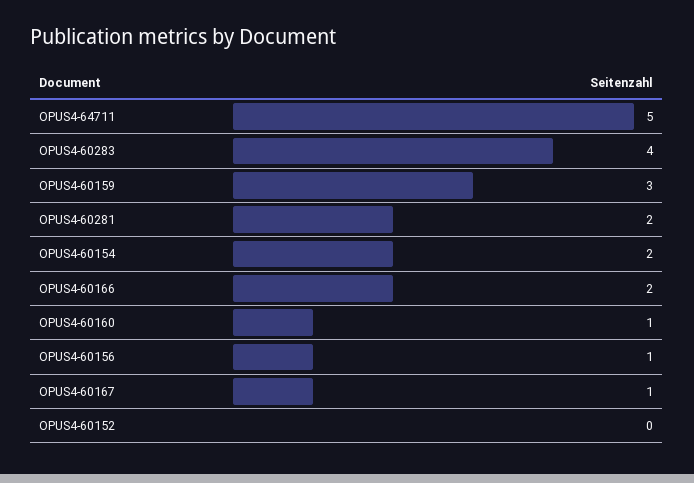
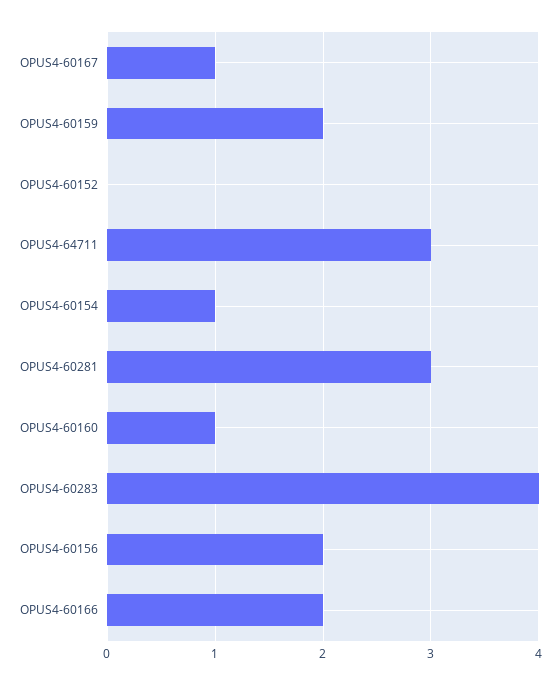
  {
-   "OPUS4-64711": 5,
+   "OPUS4-64711": 3,
    "OPUS4-60283": 4,
-   "OPUS4-60159": 3,
+   "OPUS4-60159": 2,
-   "OPUS4-60281": 2,
+   "OPUS4-60281": 3,
-   "OPUS4-60154": 2,
+   "OPUS4-60154": 1,
    "OPUS4-60166": 2,
    "OPUS4-60160": 1,
-   "OPUS4-60156": 1,
+   "OPUS4-60156": 2,
    "OPUS4-60167": 1,
    "OPUS4-60152": 0
  }

